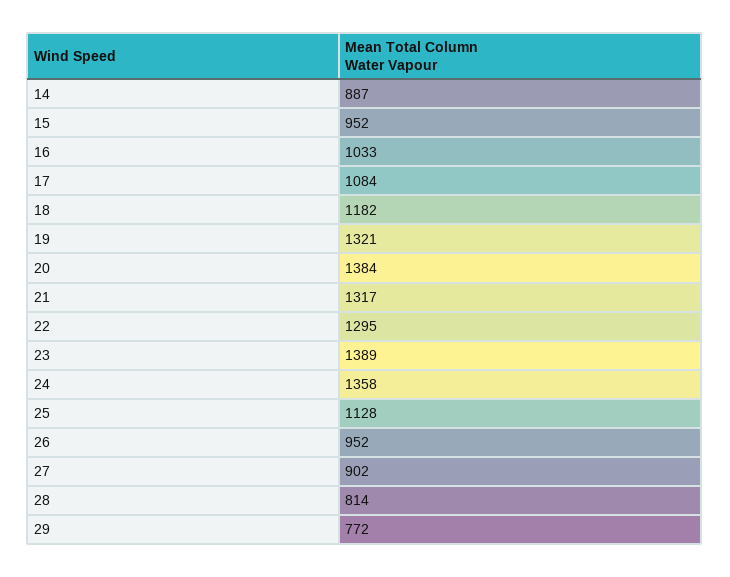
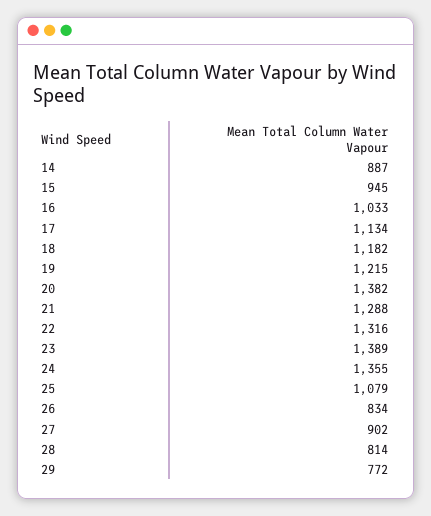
  {
    "14": 887,
-   "15": 952,
+   "15": 945,
    "16": 1033,
-   "17": 1084,
+   "17": 1134,
    "18": 1182,
-   "19": 1321,
+   "19": 1215,
-   "20": 1384,
+   "20": 1382,
-   "21": 1317,
+   "21": 1288,
-   "22": 1295,
+   "22": 1316,
    "23": 1389,
-   "24": 1358,
+   "24": 1355,
-   "25": 1128,
+   "25": 1079,
-   "26": 952,
+   "26": 834,
    "27": 902,
    "28": 814,
    "29": 772
  }

